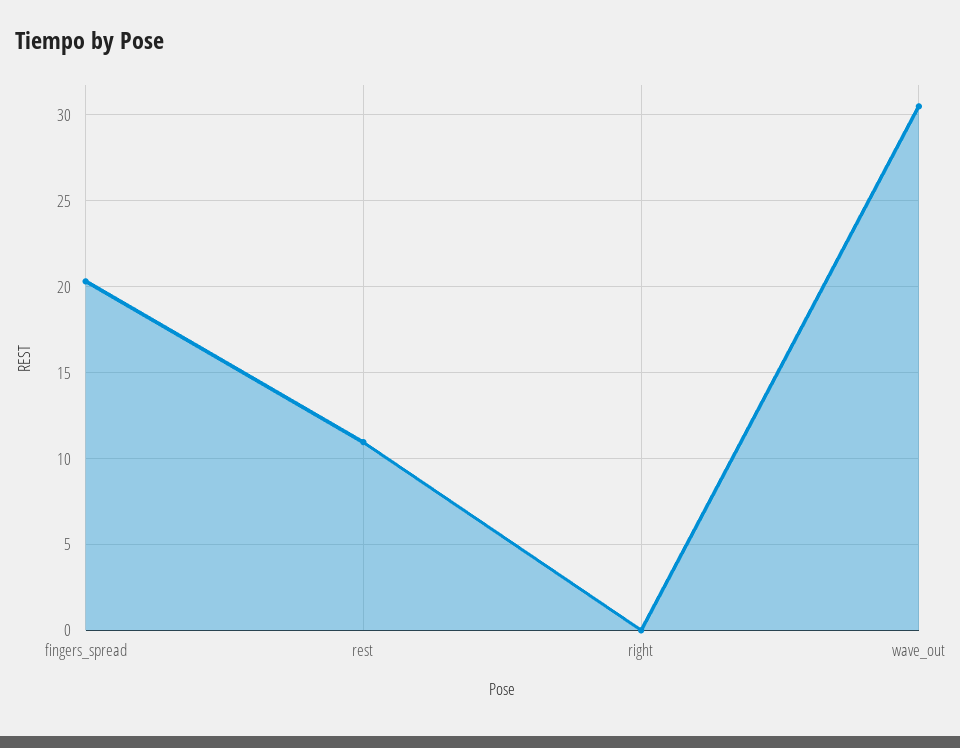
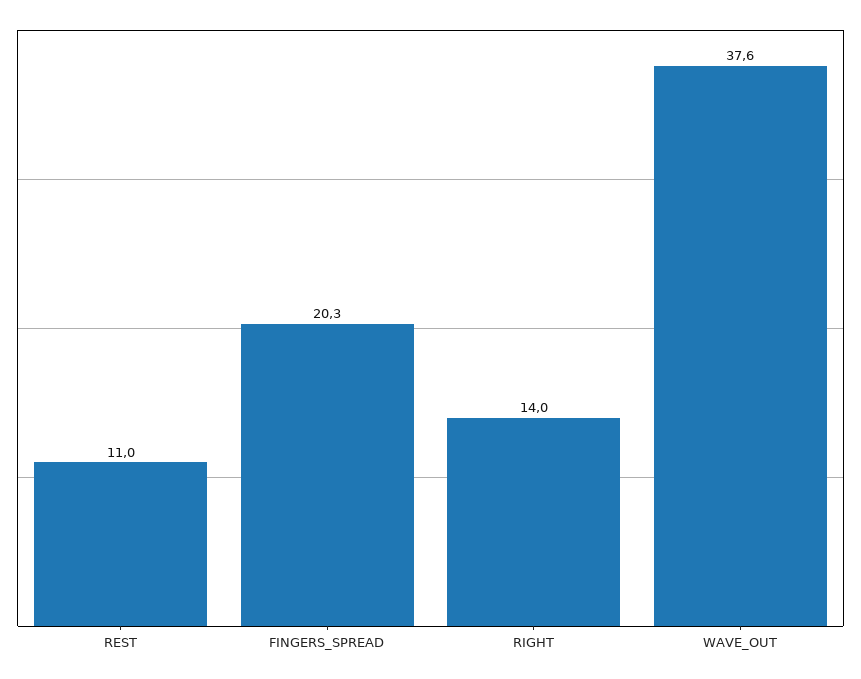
  {
    "fingers_spread": 20.3,
    "rest": 11,
-   "right": 0,
+   "right": 14,
-   "wave_out": 30.5
+   "wave_out": 37.6
  }

